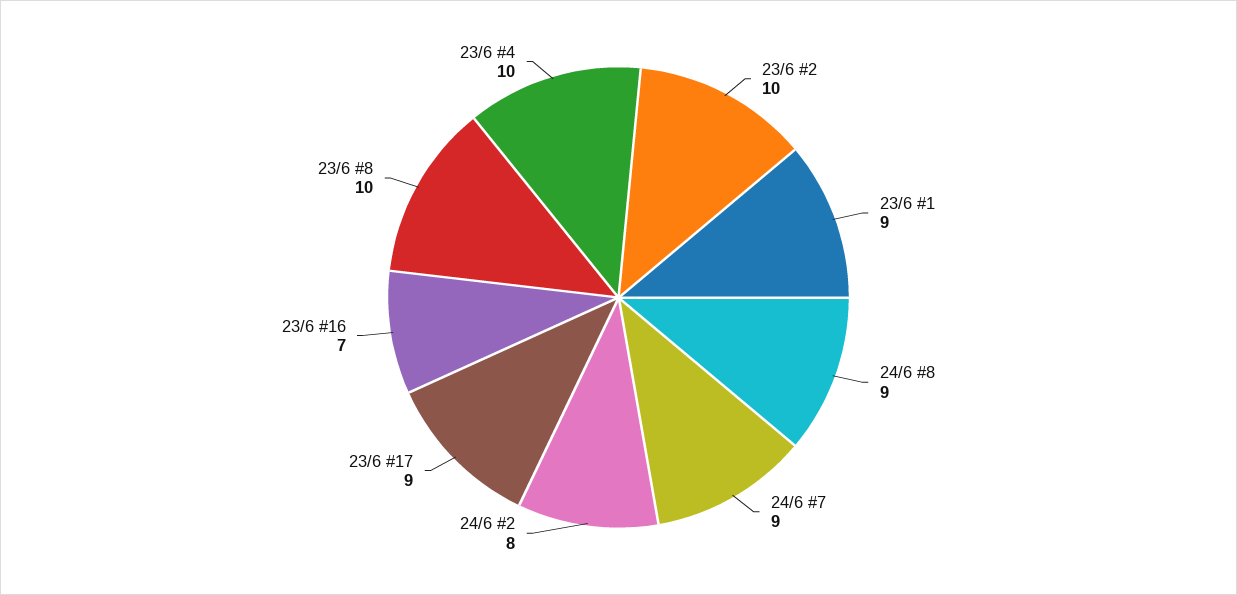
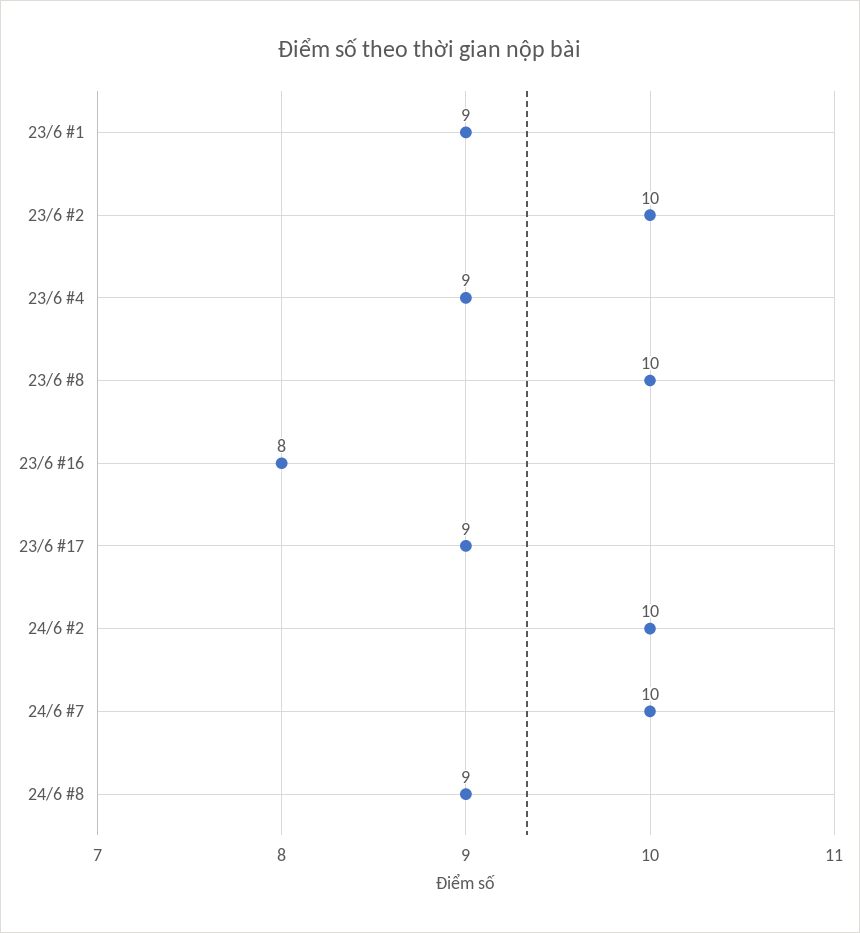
  {
    "23/6 #2": 10,
    "23/6 #1": 9,
    "24/6 #8": 9,
-   "24/6 #7": 9,
+   "24/6 #7": 10,
-   "24/6 #2": 8,
+   "24/6 #2": 10,
    "23/6 #17": 9,
-   "23/6 #16": 7,
+   "23/6 #16": 8,
    "23/6 #8": 10,
-   "23/6 #4": 10
+   "23/6 #4": 9
  }

